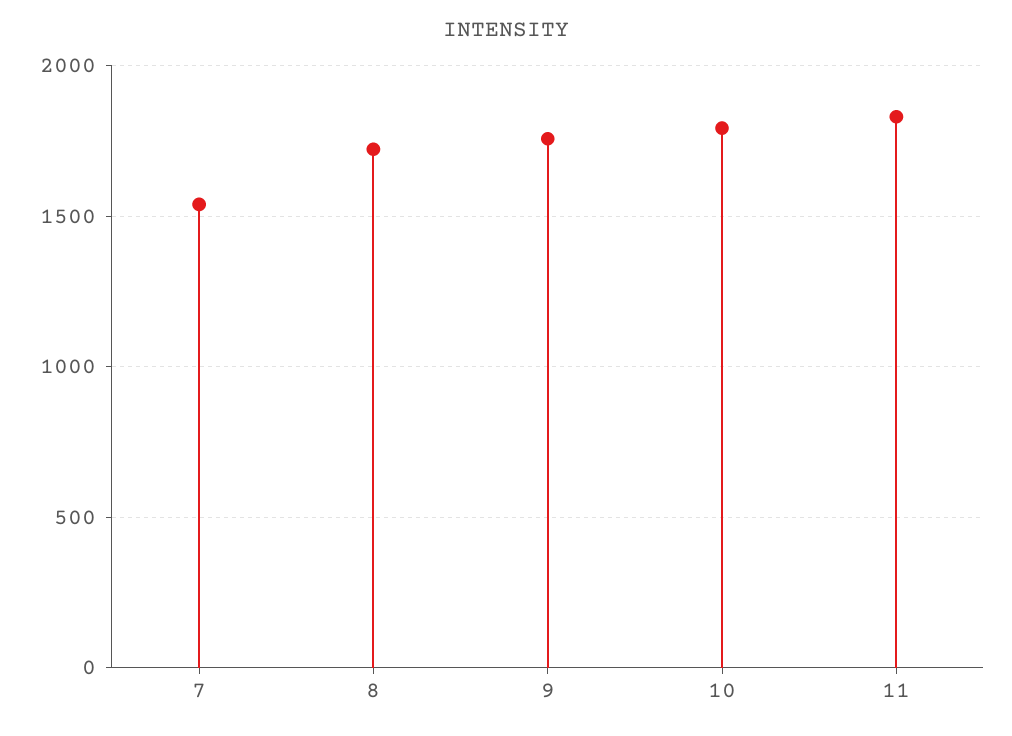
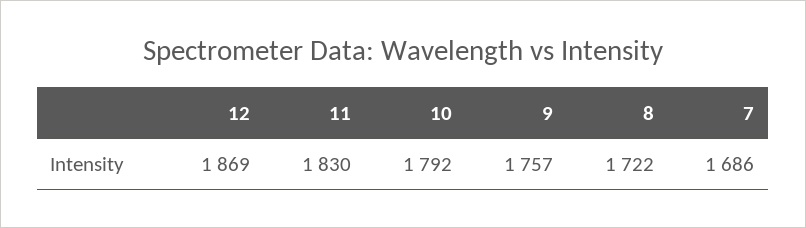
  {
-   "7": 1550,
+   "7": 1686,
    "8": 1722,
    "9": 1757,
    "10": 1792,
-   "11": 1830
+   "11": 1830,
+   "12": 1869
  }

